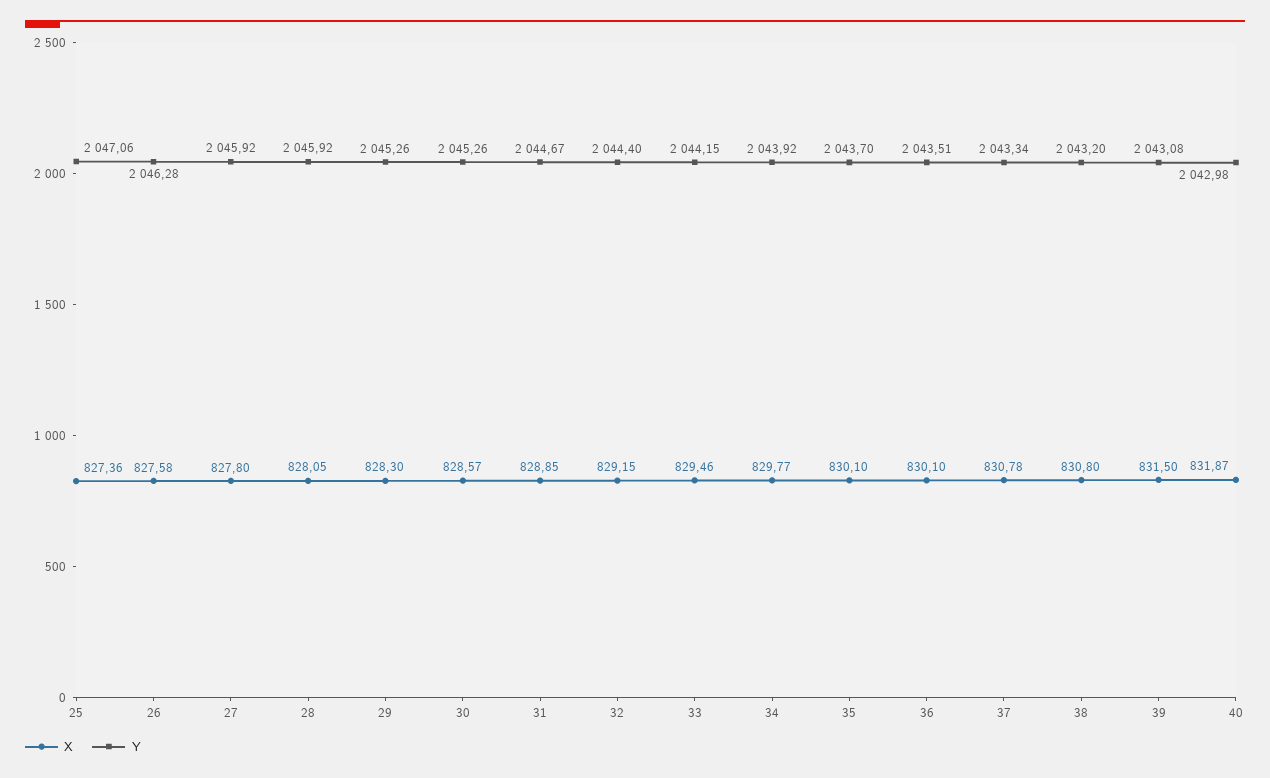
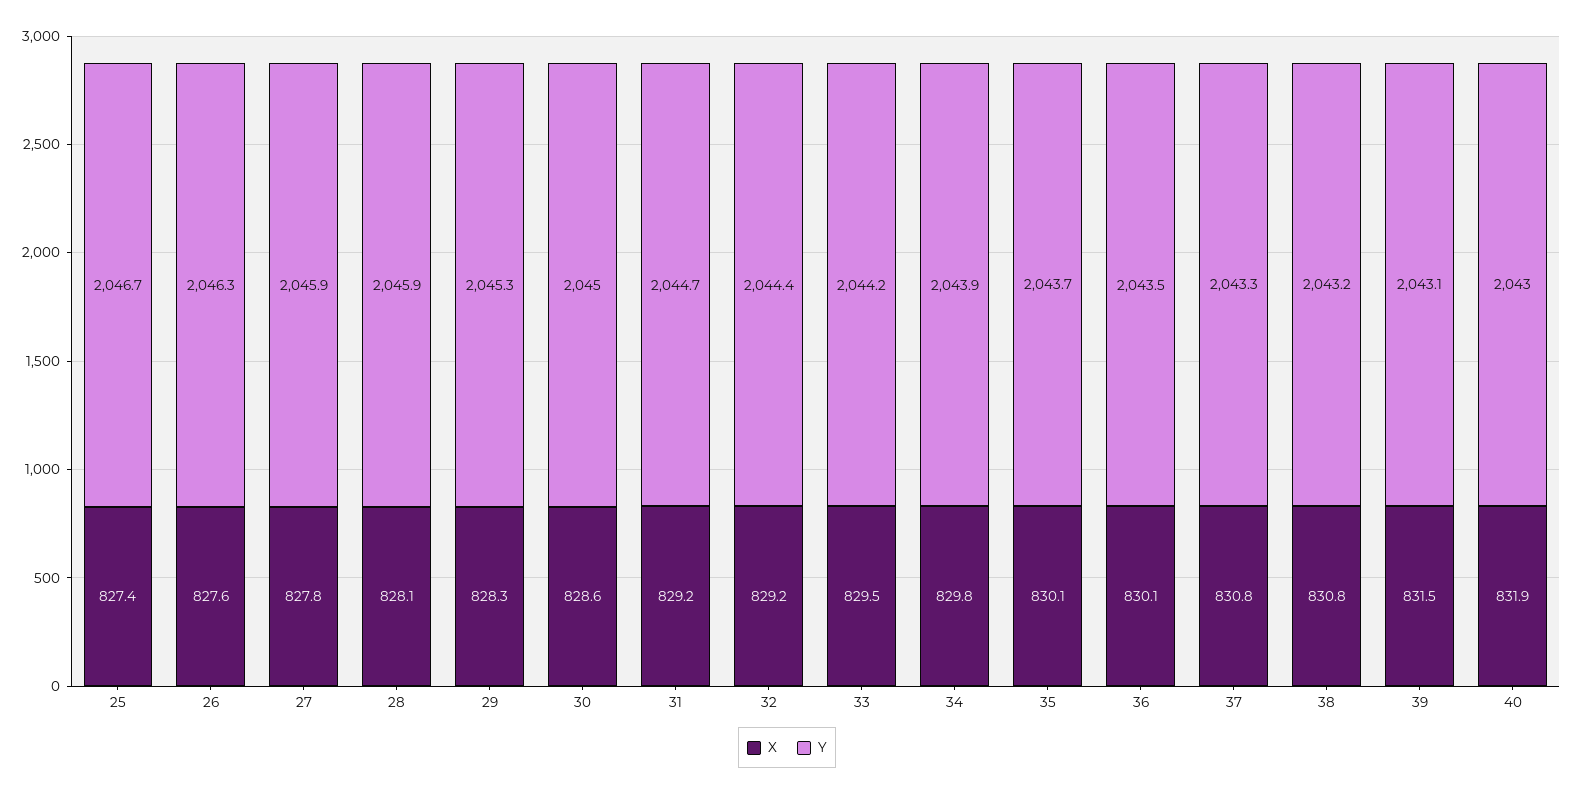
  {
    "X": {
      "25": 827.36,
      "26": 827.58,
      "27": 827.8,
      "28": 828.05,
      "29": 828.3,
      "30": 828.57,
-     "31": 828.85,
+     "31": 829.2,
      "32": 829.15,
      "33": 829.46,
      "34": 829.77,
      "35": 830.1,
      "36": 830.1,
      "37": 830.78,
      "38": 830.8,
      "39": 831.5,
      "40": 831.87
    },
    "Y": {
-     "25": 2047.06,
+     "25": 2046.7,
      "26": 2046.28,
      "27": 2045.92,
      "28": 2045.92,
      "29": 2045.26,
-     "30": 2045.26,
+     "30": 2045,
      "31": 2044.67,
      "32": 2044.4,
      "33": 2044.15,
      "34": 2043.92,
      "35": 2043.7,
      "36": 2043.51,
      "37": 2043.34,
      "38": 2043.2,
      "39": 2043.08,
      "40": 2042.98
    }
  }

